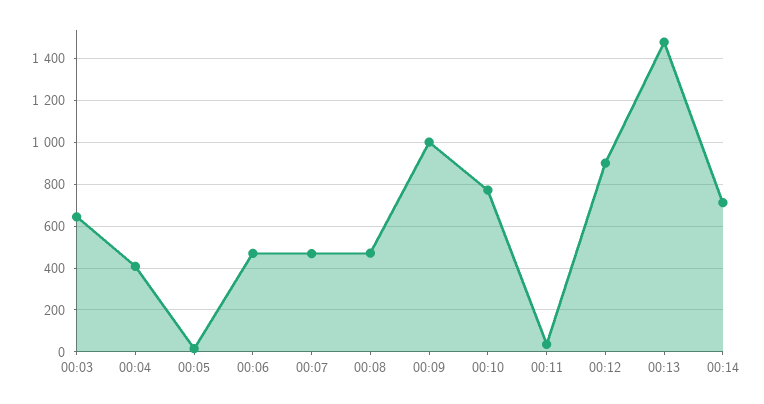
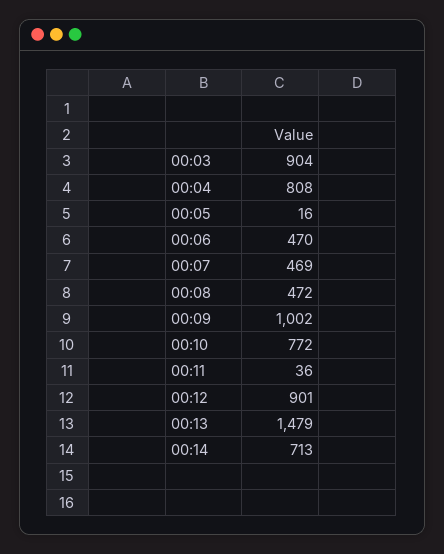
  {
-   "00:03": 650,
+   "00:03": 904,
-   "00:04": 400,
+   "00:04": 808,
    "00:05": 16,
    "00:06": 470,
    "00:07": 469,
    "00:08": 472,
    "00:09": 1002,
    "00:10": 772,
    "00:11": 36,
    "00:12": 901,
    "00:13": 1479,
    "00:14": 713
  }

